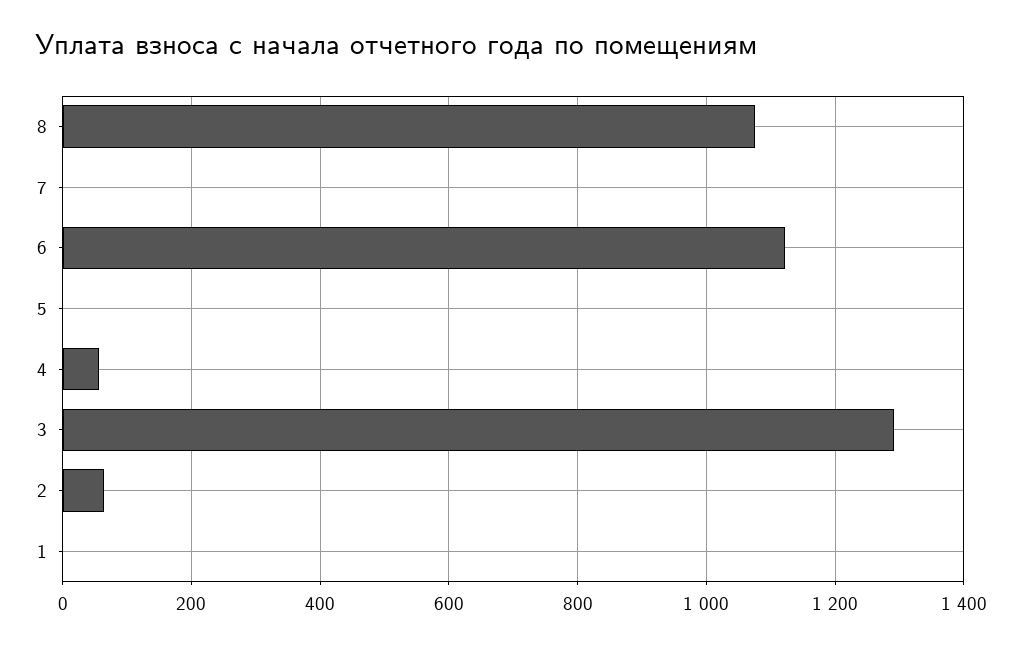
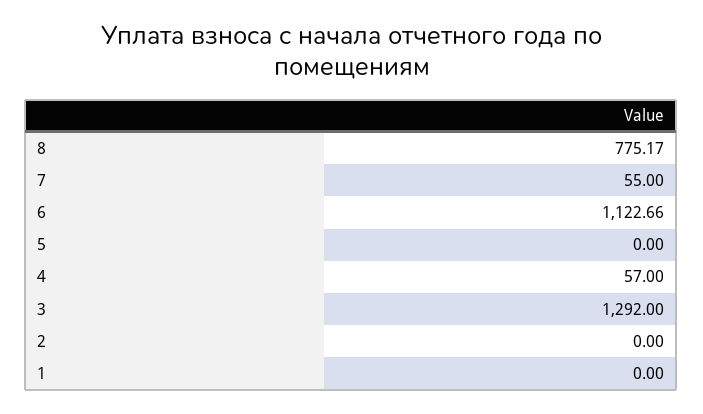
  {
-   "8": 1080,
+   "8": 775.17,
-   "7": 0,
+   "7": 55,
    "6": 1122.66,
    "5": 0,
    "4": 57,
    "3": 1292,
-   "2": 60,
+   "2": 0,
    "1": 0
  }

